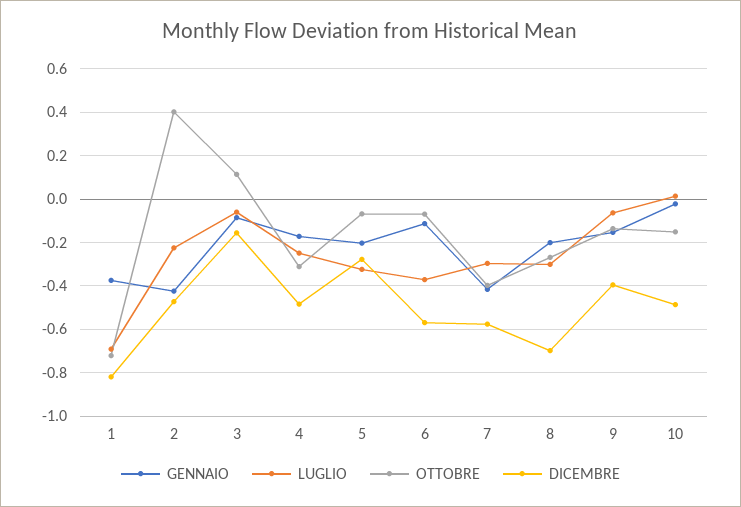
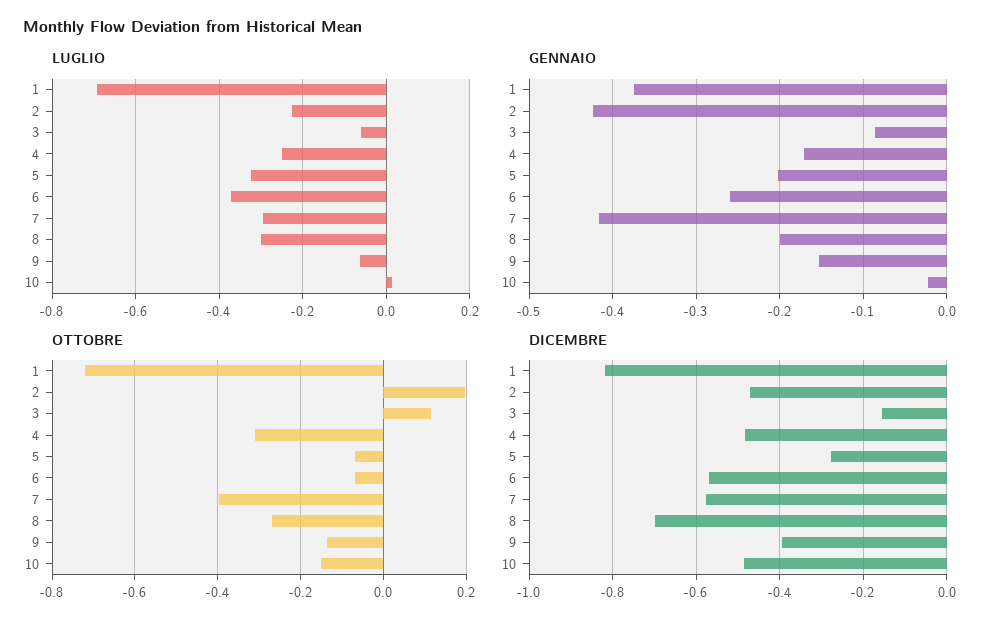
  {
    "GENNAIO": {
      "1": -0.37,
      "2": -0.42,
      "3": -0.09,
      "4": -0.17,
      "5": -0.2,
-     "6": -0.1,
+     "6": -0.26,
      "7": -0.42,
      "8": -0.2,
      "9": -0.15,
      "10": -0.02
    },
    "LUGLIO": {
      "1": -0.7,
      "2": -0.22,
      "3": -0.06,
      "4": -0.24,
      "5": -0.32,
      "6": -0.38,
      "7": -0.3,
      "8": -0.3,
      "9": -0.06,
      "10": 0.02
    },
    "OTTOBRE": {
      "1": -0.72,
-     "2": 0.4,
+     "2": 0.2,
      "3": 0.12,
      "4": -0.32,
      "5": -0.06,
      "6": -0.06,
      "7": -0.4,
      "8": -0.26,
      "9": -0.14,
      "10": -0.16
    },
    "DICEMBRE": {
      "1": -0.82,
      "2": -0.48,
      "3": -0.16,
      "4": -0.48,
      "5": -0.28,
      "6": -0.56,
      "7": -0.58,
      "8": -0.7,
      "9": -0.4,
      "10": -0.48
    }
  }

